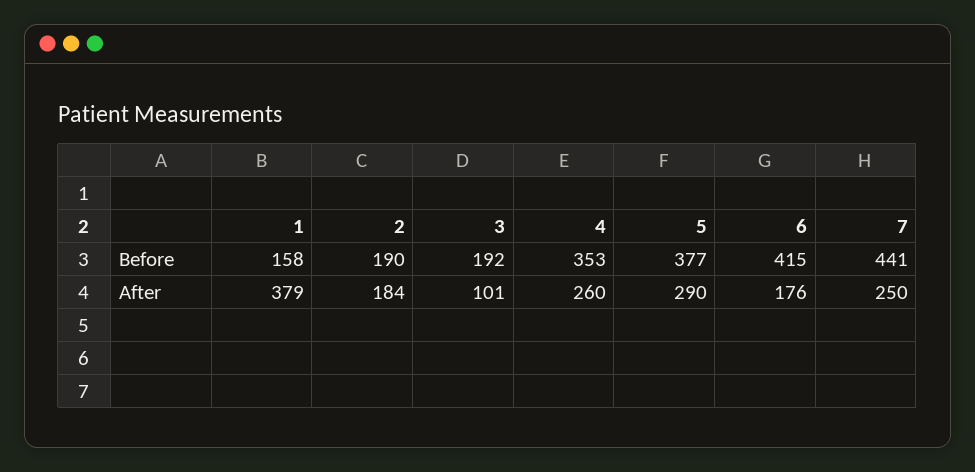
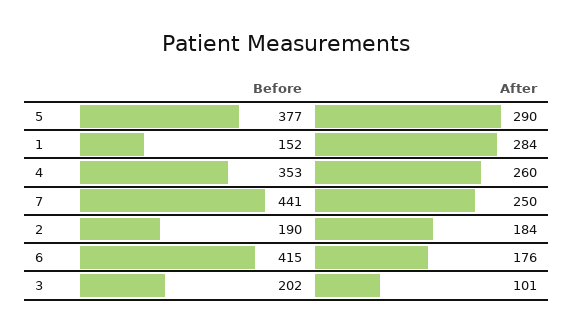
  {
    "1": {
-     "Before": 158,
+     "Before": 152,
-     "After": 379
+     "After": 284
    },
    "2": {
      "Before": 190,
      "After": 184
    },
    "3": {
-     "Before": 192,
+     "Before": 202,
      "After": 101
    },
    "4": {
      "Before": 353,
      "After": 260
    },
    "5": {
      "Before": 377,
      "After": 290
    },
    "6": {
      "Before": 415,
      "After": 176
    },
    "7": {
      "Before": 441,
      "After": 250
    }
  }

